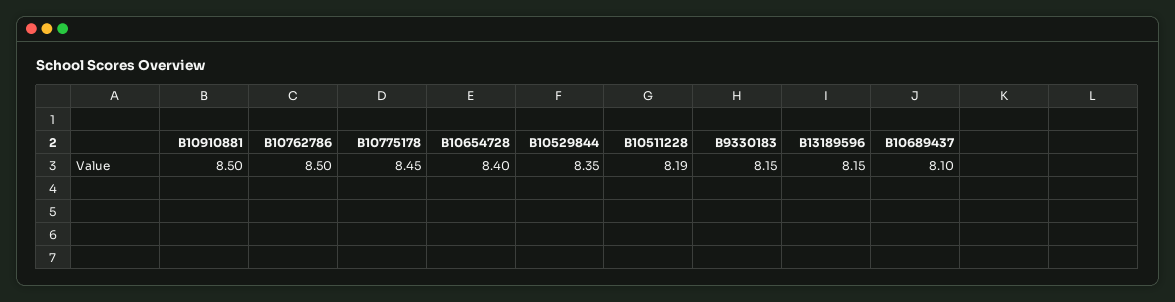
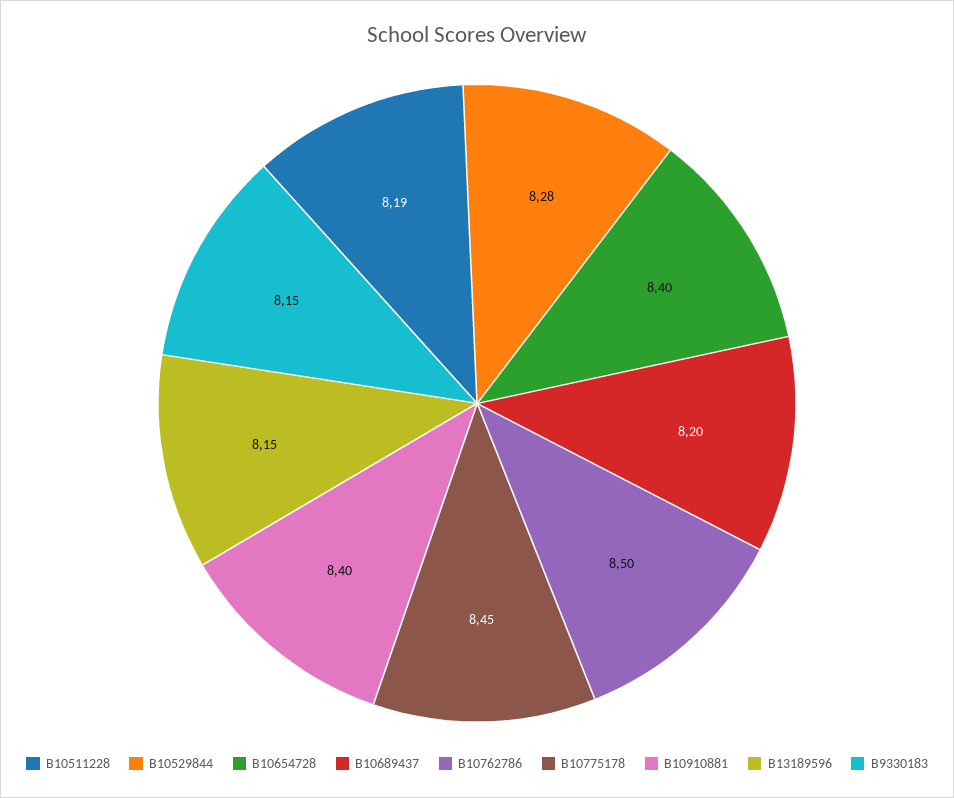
  {
-   "B10910881": 8.5,
+   "B10910881": 8.4,
    "B10762786": 8.5,
    "B10775178": 8.45,
    "B10654728": 8.4,
-   "B10529844": 8.35,
+   "B10529844": 8.28,
    "B10511228": 8.19,
    "B9330183": 8.15,
    "B13189596": 8.15,
-   "B10689437": 8.1
+   "B10689437": 8.2
  }

